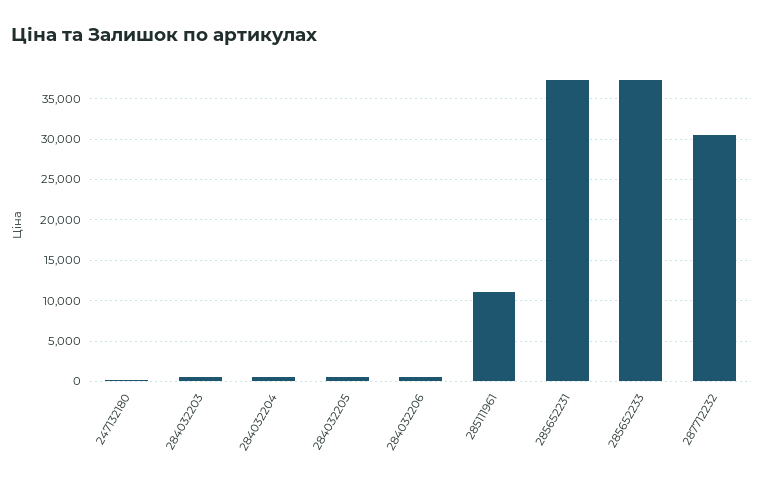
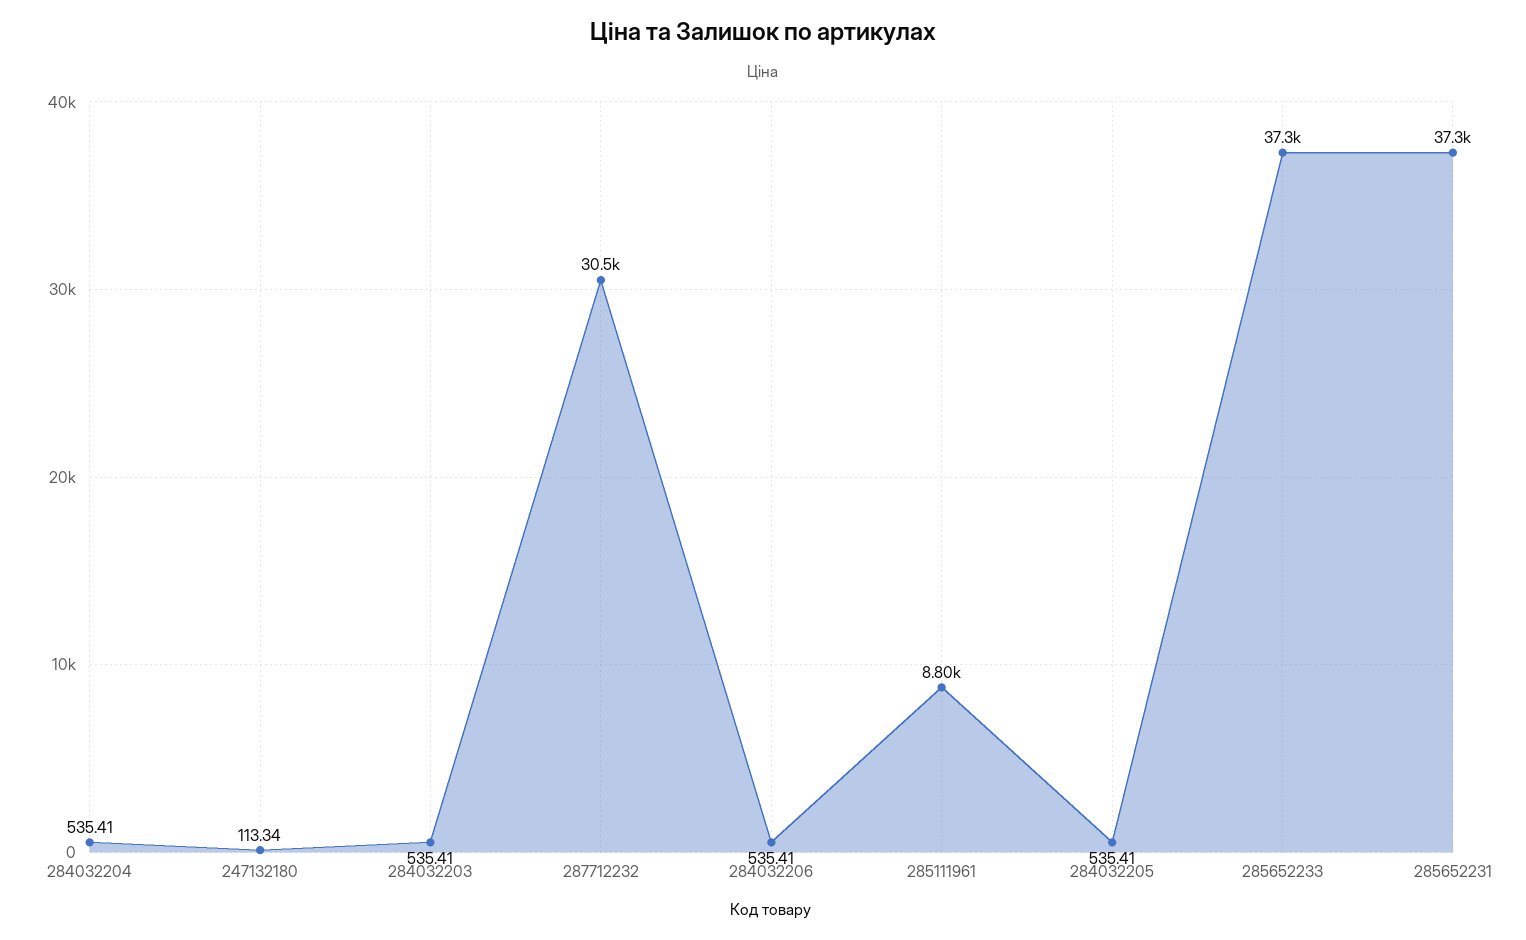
  {
    "247132180": 113.34,
    "284032203": 535.41,
    "284032204": 535.41,
    "284032205": 535.41,
    "284032206": 535.41,
-   "285111961": 11000,
+   "285111961": 8800,
    "285652231": 37300,
    "285652233": 37300,
    "287712232": 30500
  }

